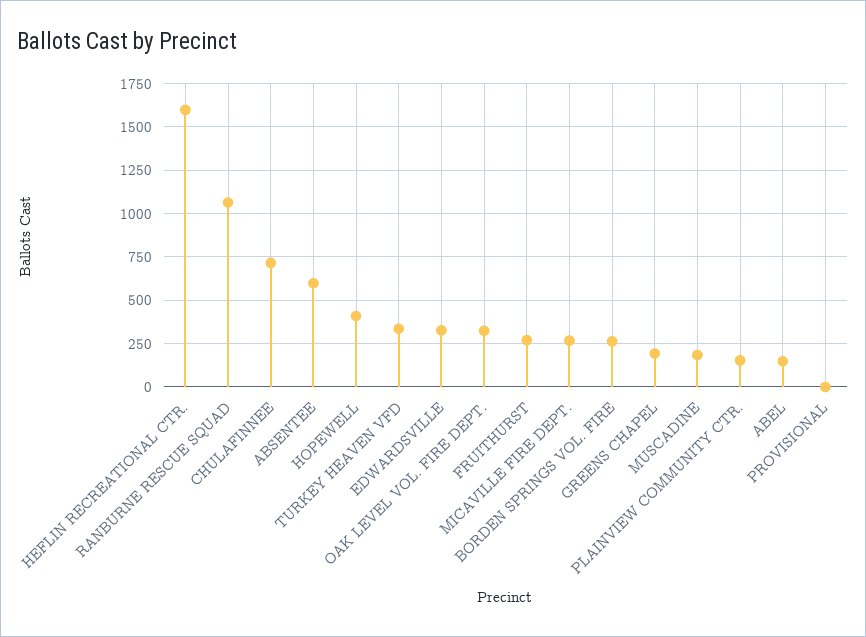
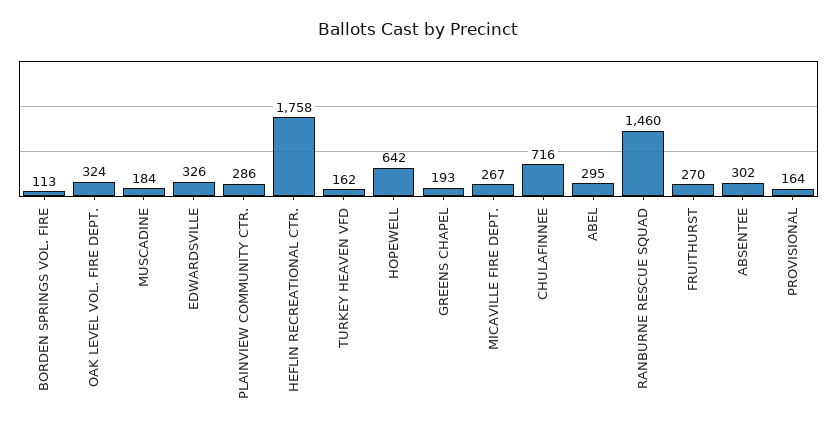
  {
-   "HEFLIN RECREATIONAL CTR.": 1600,
+   "HEFLIN RECREATIONAL CTR.": 1758,
-   "RANBURNE RESCUE SQUAD": 1050,
+   "RANBURNE RESCUE SQUAD": 1460,
    "CHULAFINNEE": 716,
-   "ABSENTEE": 600,
+   "ABSENTEE": 302,
-   "HOPEWELL": 400,
+   "HOPEWELL": 642,
-   "TURKEY HEAVEN VFD": 350,
+   "TURKEY HEAVEN VFD": 162,
    "EDWARDSVILLE": 326,
    "OAK LEVEL VOL. FIRE DEPT.": 324,
    "FRUITHURST": 270,
    "MICAVILLE FIRE DEPT.": 267,
-   "BORDEN SPRINGS VOL. FIRE": 250,
+   "BORDEN SPRINGS VOL. FIRE": 113,
    "GREENS CHAPEL": 193,
    "MUSCADINE": 184,
-   "PLAINVIEW COMMUNITY CTR.": 150,
+   "PLAINVIEW COMMUNITY CTR.": 286,
-   "ABEL": 150,
+   "ABEL": 295,
-   "PROVISIONAL": 0
+   "PROVISIONAL": 164
  }

